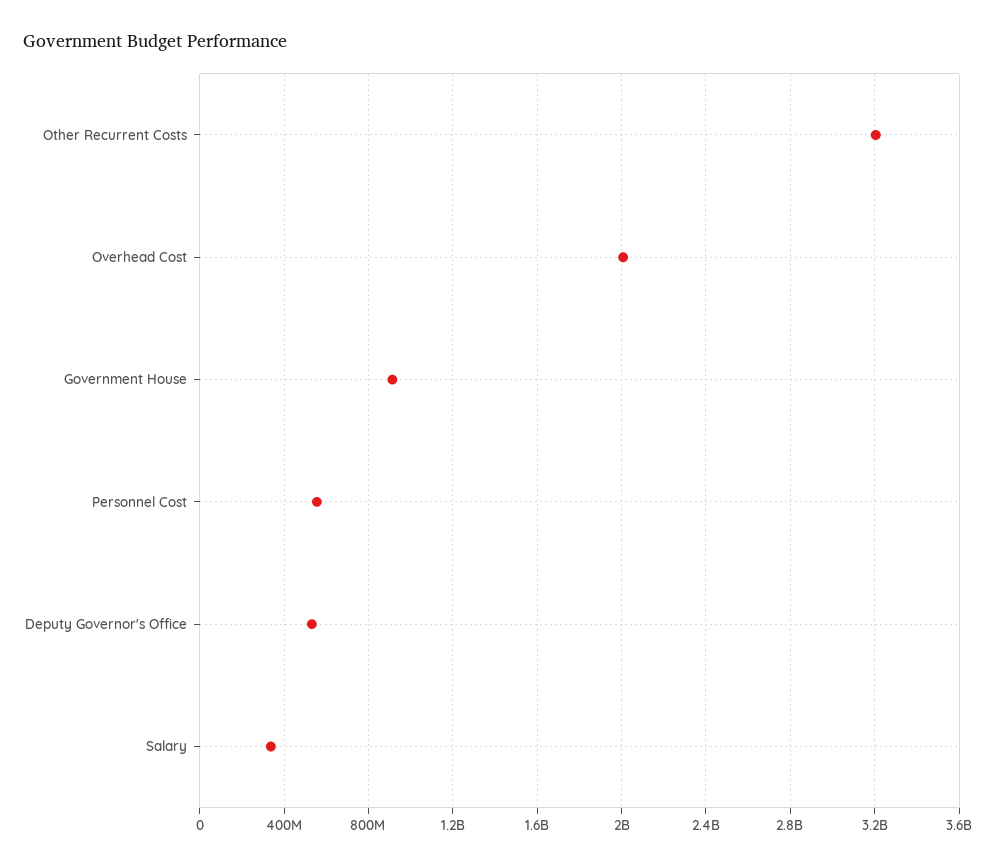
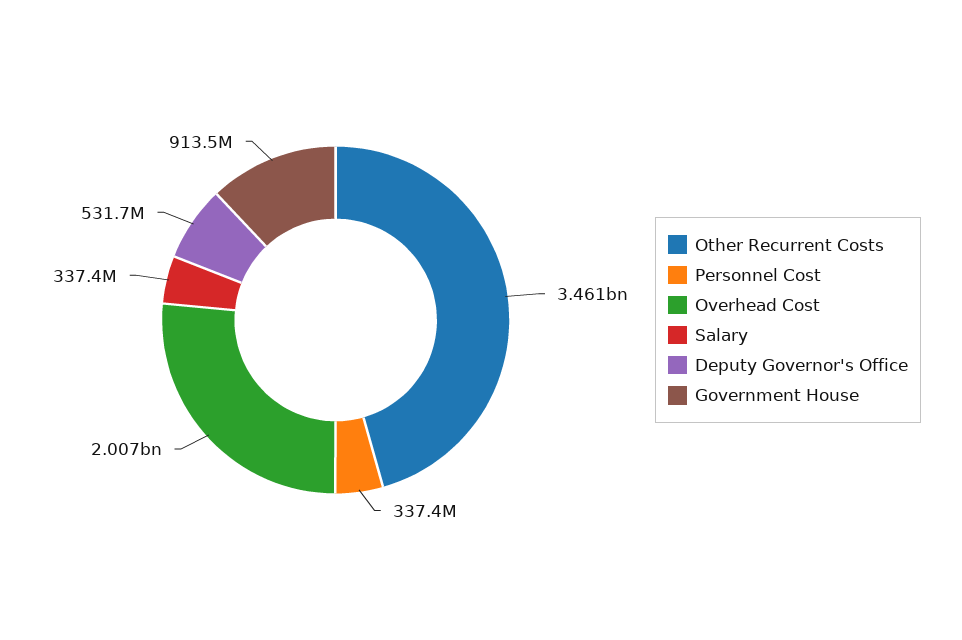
  {
-   "Other Recurrent Costs": 3200000000,
+   "Other Recurrent Costs": 3461000000,
    "Overhead Cost": 2007000000,
    "Government House": 913500000,
-   "Personnel Cost": 550000000,
+   "Personnel Cost": 337400000,
    "Deputy Governor's Office": 531700000,
    "Salary": 337400000
  }

